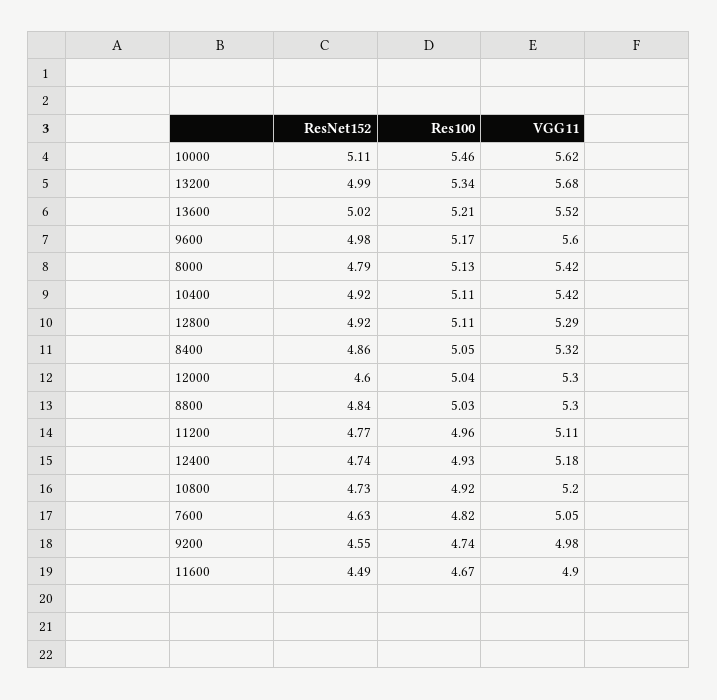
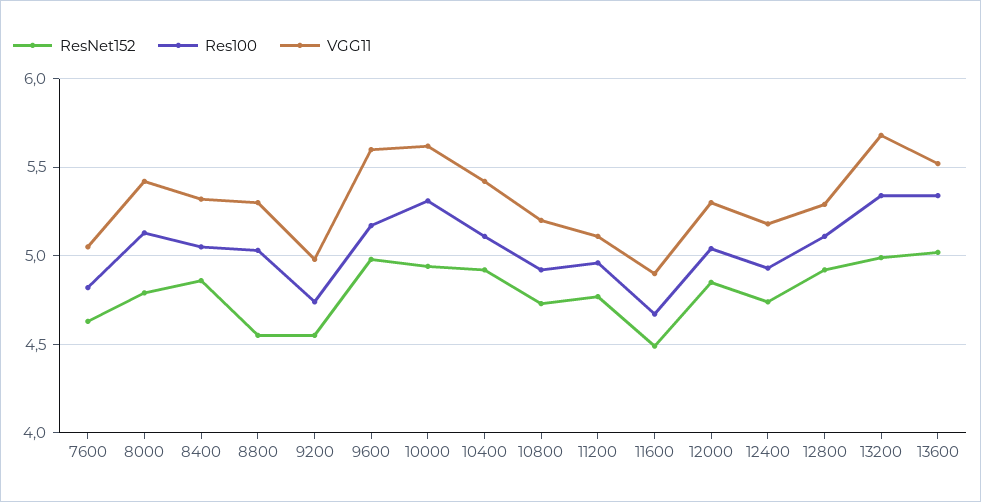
  {
    "ResNet152": {
-     "10000": 5.11,
+     "10000": 4.95,
      "13200": 4.99,
      "13600": 5.02,
      "9600": 4.98,
      "8000": 4.79,
      "10400": 4.92,
      "12800": 4.92,
      "8400": 4.86,
-     "12000": 4.6,
+     "12000": 4.85,
-     "8800": 4.84,
+     "8800": 4.55,
      "11200": 4.77,
      "12400": 4.74,
      "10800": 4.73,
      "7600": 4.63,
      "9200": 4.55,
      "11600": 4.49
    },
    "Res100": {
-     "10000": 5.46,
+     "10000": 5.3,
      "13200": 5.34,
-     "13600": 5.21,
+     "13600": 5.35,
      "9600": 5.17,
      "8000": 5.13,
      "10400": 5.11,
      "12800": 5.11,
      "8400": 5.05,
      "12000": 5.04,
      "8800": 5.03,
      "11200": 4.96,
      "12400": 4.93,
      "10800": 4.92,
      "7600": 4.82,
      "9200": 4.74,
      "11600": 4.67
    },
    "VGG11": {
      "10000": 5.62,
      "13200": 5.68,
      "13600": 5.52,
      "9600": 5.6,
      "8000": 5.42,
      "10400": 5.42,
      "12800": 5.29,
      "8400": 5.32,
      "12000": 5.3,
      "8800": 5.3,
      "11200": 5.11,
      "12400": 5.18,
      "10800": 5.2,
      "7600": 5.05,
      "9200": 4.98,
      "11600": 4.9
    }
  }

